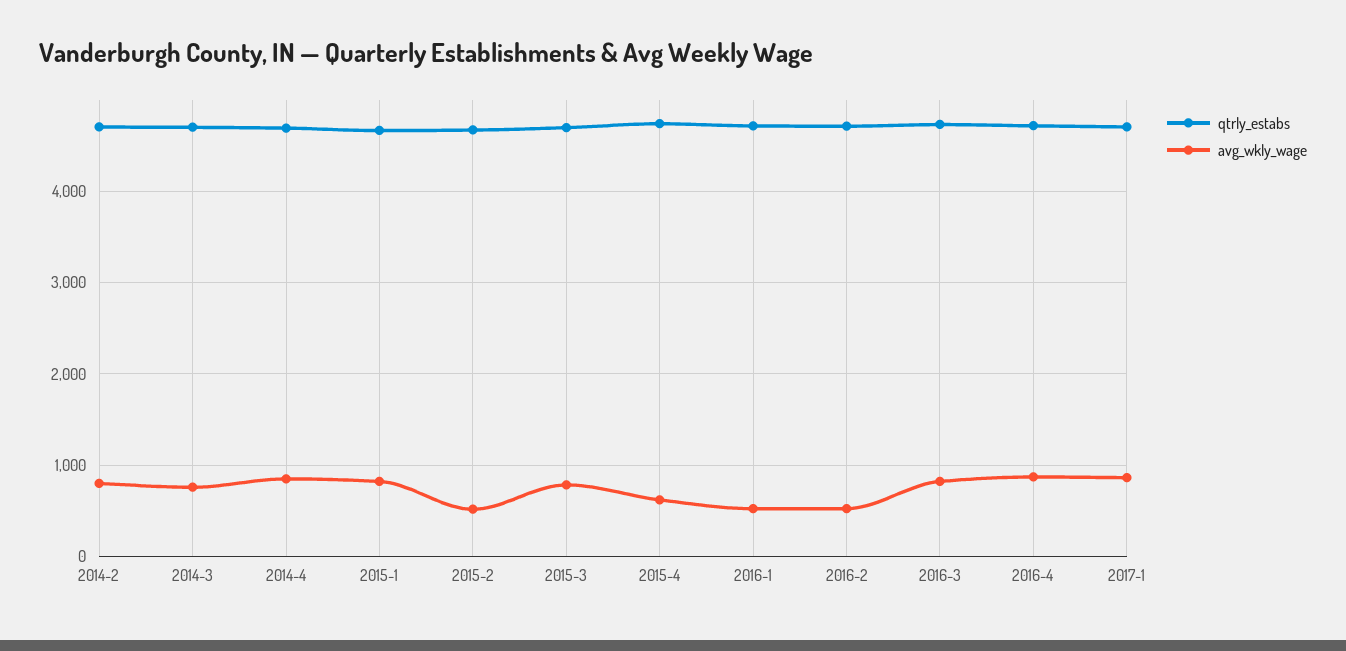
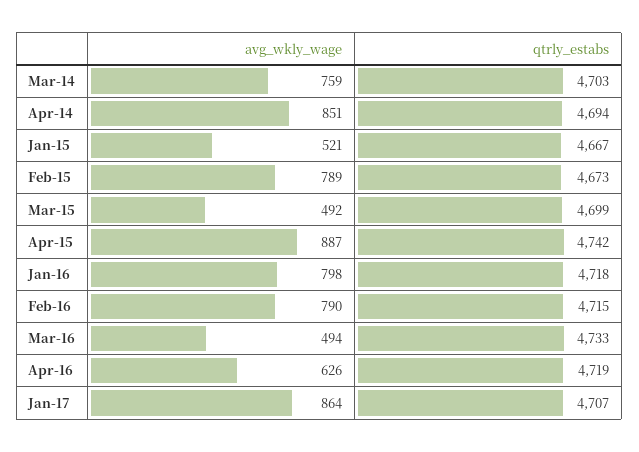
  {
    "qtrly_estabs": {
-     "2014-2": 4700,
      "2014-3": 4703,
      "2014-4": 4694,
      "2015-1": 4667,
      "2015-2": 4673,
      "2015-3": 4699,
      "2015-4": 4742,
      "2016-1": 4718,
      "2016-2": 4715,
      "2016-3": 4733,
      "2016-4": 4719,
      "2017-1": 4707
    },
    "avg_wkly_wage": {
-     "2014-2": 800,
      "2014-3": 759,
      "2014-4": 851,
-     "2015-1": 800,
+     "2015-1": 521,
-     "2015-2": 500,
+     "2015-2": 789,
-     "2015-3": 800,
+     "2015-3": 492,
-     "2015-4": 600,
+     "2015-4": 887,
-     "2016-1": 500,
+     "2016-1": 798,
-     "2016-2": 500,
+     "2016-2": 790,
-     "2016-3": 800,
+     "2016-3": 494,
-     "2016-4": 900,
+     "2016-4": 626,
      "2017-1": 864
    }
  }

